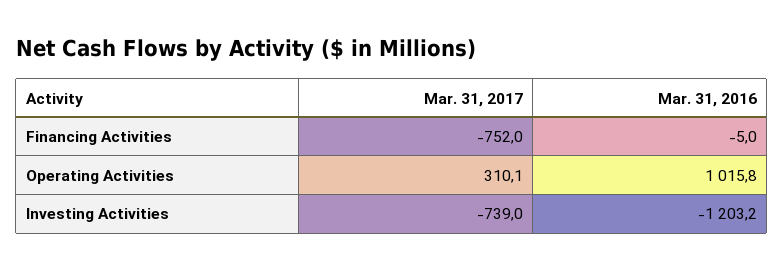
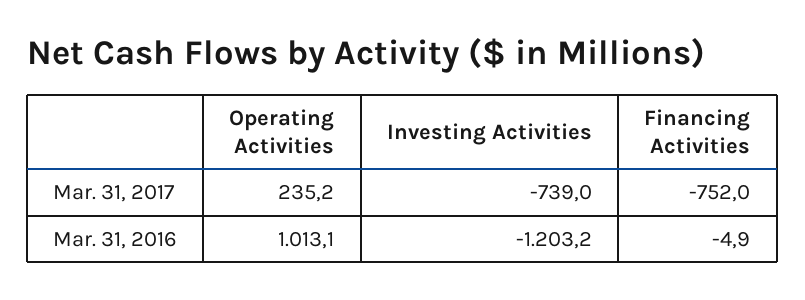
  {
    "Mar. 31, 2017": {
      "Financing Activities": -752,
-     "Operating Activities": 310.1,
+     "Operating Activities": 235.2,
      "Investing Activities": -739
    },
    "Mar. 31, 2016": {
-     "Financing Activities": -5,
+     "Financing Activities": -4.9,
-     "Operating Activities": 1015.8,
+     "Operating Activities": 1013.1,
      "Investing Activities": -1203.2
    }
  }

